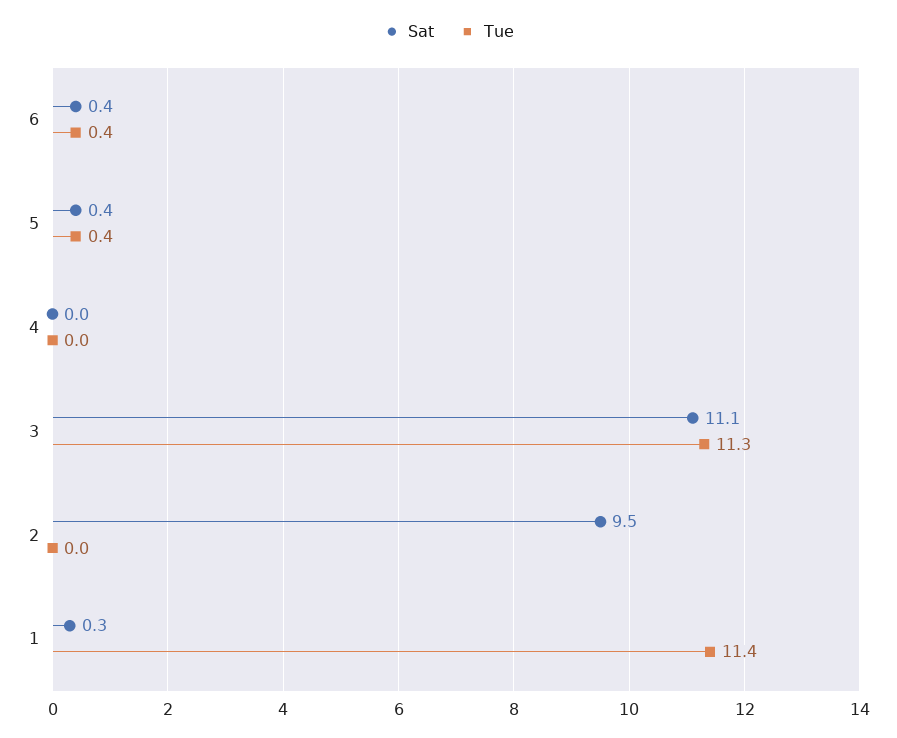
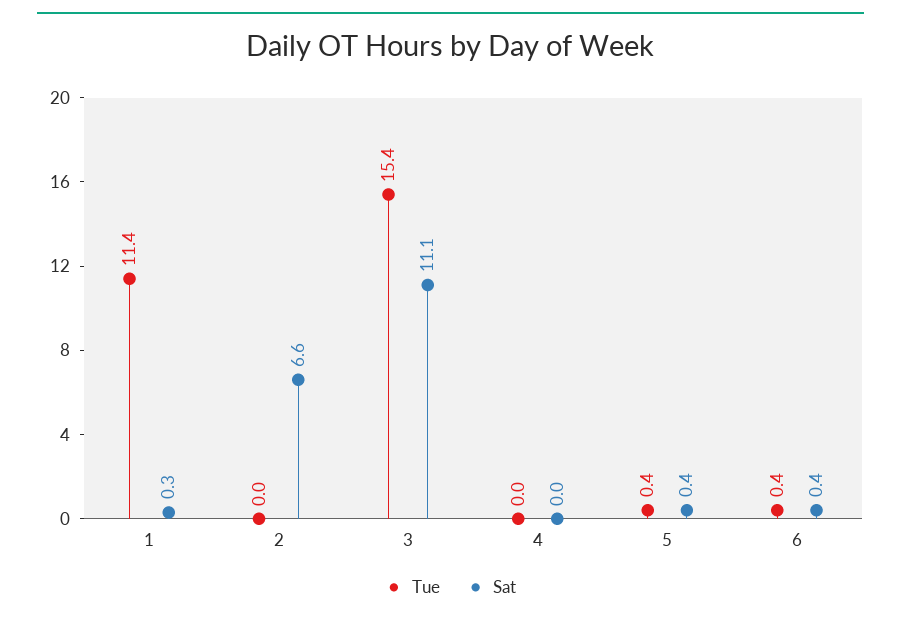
  {
    "Sat": {
      "6": 0.4,
      "5": 0.4,
      "4": 0,
      "3": 11.1,
-     "2": 9.5,
+     "2": 6.6,
      "1": 0.3
    },
    "Tue": {
      "6": 0.4,
      "5": 0.4,
      "4": 0,
-     "3": 11.3,
+     "3": 15.4,
      "2": 0,
      "1": 11.4
    }
  }

